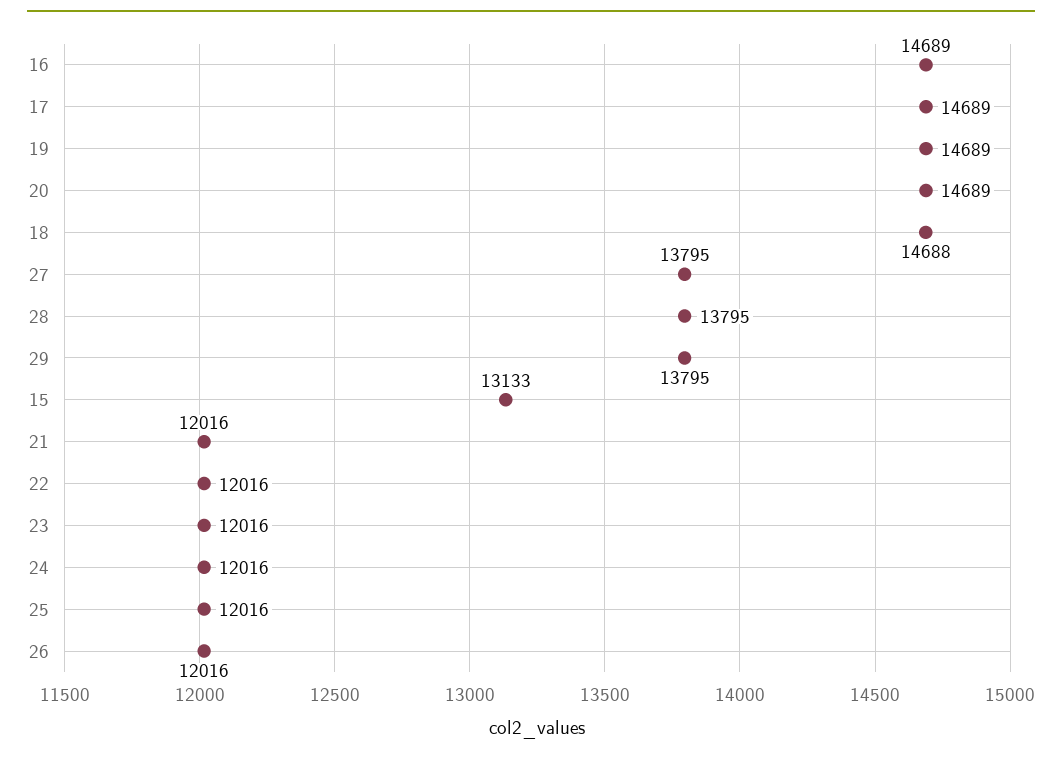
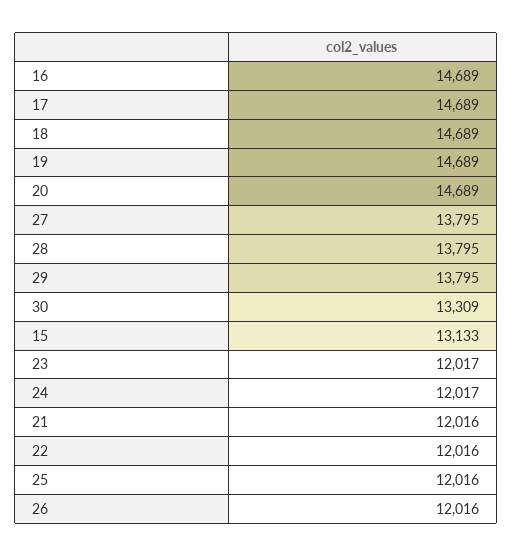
  {
    "16": 14689,
    "17": 14689,
    "19": 14689,
    "20": 14689,
-   "18": 14688,
+   "18": 14689,
    "27": 13795,
    "28": 13795,
    "29": 13795,
    "15": 13133,
    "21": 12016,
    "22": 12016,
-   "23": 12016,
+   "23": 12017,
-   "24": 12016,
+   "24": 12017,
    "25": 12016,
-   "26": 12016
+   "26": 12016,
+   "30": 13309
  }

